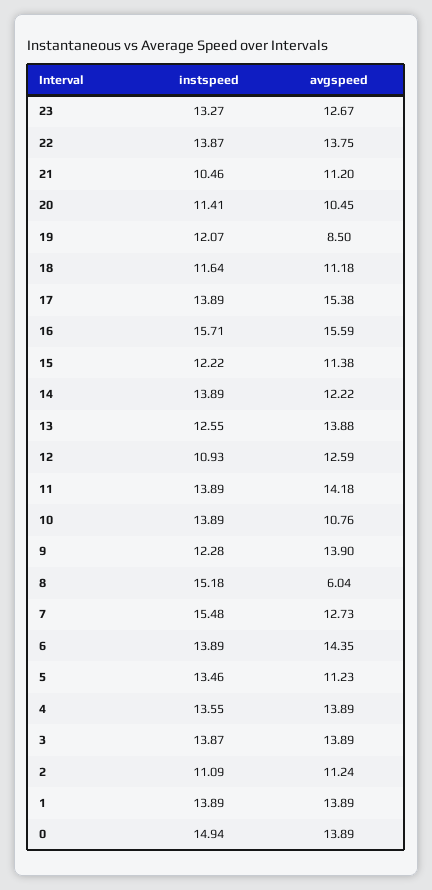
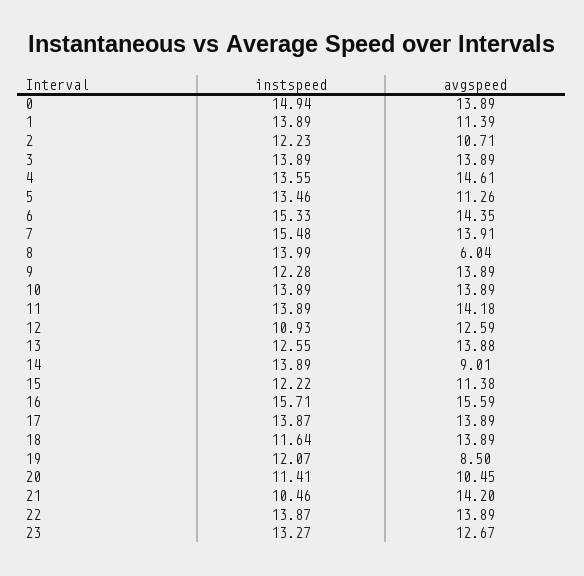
  {
    "instspeed": {
      "23": 13.27,
      "22": 13.87,
      "21": 10.46,
      "20": 11.41,
      "19": 12.07,
      "18": 11.64,
-     "17": 13.89,
+     "17": 13.87,
      "16": 15.71,
      "15": 12.22,
      "14": 13.89,
      "13": 12.55,
      "12": 10.93,
      "11": 13.89,
      "10": 13.89,
      "9": 12.28,
-     "8": 15.18,
+     "8": 13.99,
      "7": 15.48,
-     "6": 13.89,
+     "6": 15.33,
      "5": 13.46,
      "4": 13.55,
-     "3": 13.87,
+     "3": 13.89,
-     "2": 11.09,
+     "2": 12.23,
      "1": 13.89,
      "0": 14.94
    },
    "avgspeed": {
      "23": 12.67,
-     "22": 13.75,
+     "22": 13.89,
-     "21": 11.2,
+     "21": 14.2,
      "20": 10.45,
      "19": 8.5,
-     "18": 11.18,
+     "18": 13.89,
-     "17": 15.38,
+     "17": 13.89,
      "16": 15.59,
      "15": 11.38,
-     "14": 12.22,
+     "14": 9.01,
      "13": 13.88,
      "12": 12.59,
      "11": 14.18,
-     "10": 10.76,
+     "10": 13.89,
-     "9": 13.9,
+     "9": 13.89,
      "8": 6.04,
-     "7": 12.73,
+     "7": 13.91,
      "6": 14.35,
-     "5": 11.23,
+     "5": 11.26,
-     "4": 13.89,
+     "4": 14.61,
      "3": 13.89,
-     "2": 11.24,
+     "2": 10.71,
-     "1": 13.89,
+     "1": 11.39,
      "0": 13.89
    }
  }

